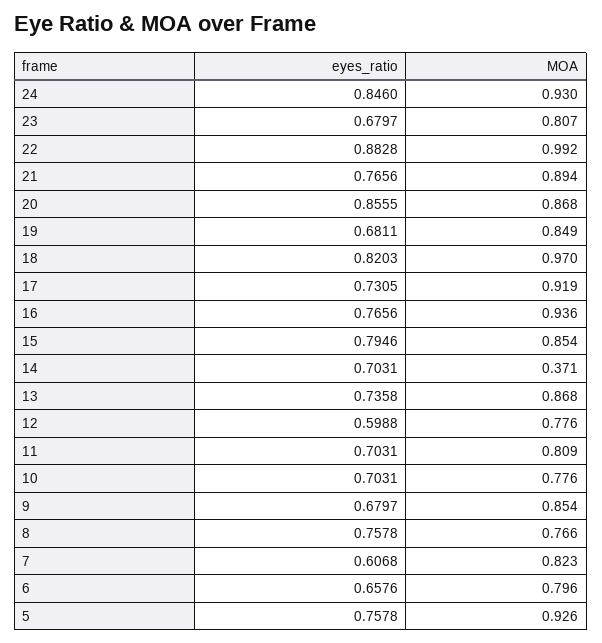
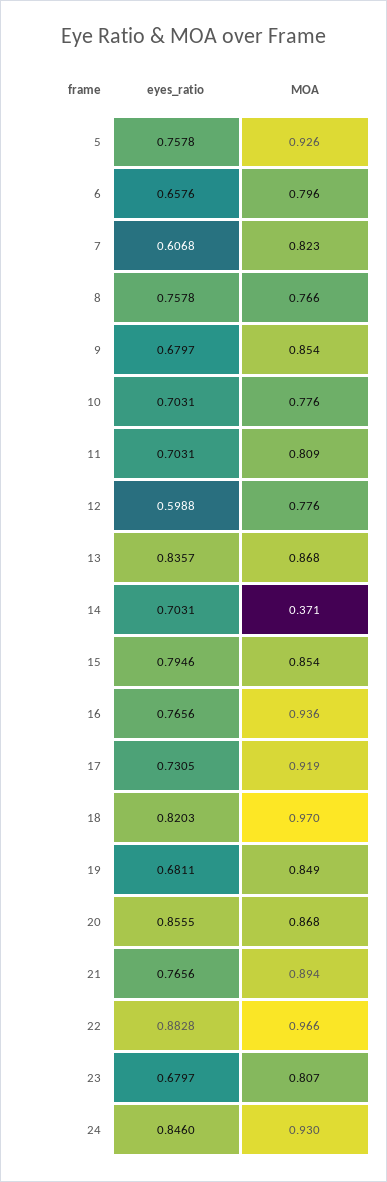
  {
    "eyes_ratio": {
      "24": 0.846,
      "23": 0.6797,
      "22": 0.8828,
      "21": 0.7656,
      "20": 0.8555,
      "19": 0.6811,
      "18": 0.8203,
      "17": 0.7305,
      "16": 0.7656,
      "15": 0.7946,
      "14": 0.7031,
-     "13": 0.7358,
+     "13": 0.8357,
      "12": 0.5988,
      "11": 0.7031,
      "10": 0.7031,
      "9": 0.6797,
      "8": 0.7578,
      "7": 0.6068,
      "6": 0.6576,
      "5": 0.7578
    },
    "MOA": {
      "24": 0.93,
      "23": 0.807,
-     "22": 0.992,
+     "22": 0.966,
      "21": 0.894,
      "20": 0.868,
      "19": 0.849,
      "18": 0.97,
      "17": 0.919,
      "16": 0.936,
      "15": 0.854,
      "14": 0.371,
      "13": 0.868,
      "12": 0.776,
      "11": 0.809,
      "10": 0.776,
      "9": 0.854,
      "8": 0.766,
      "7": 0.823,
      "6": 0.796,
      "5": 0.926
    }
  }

